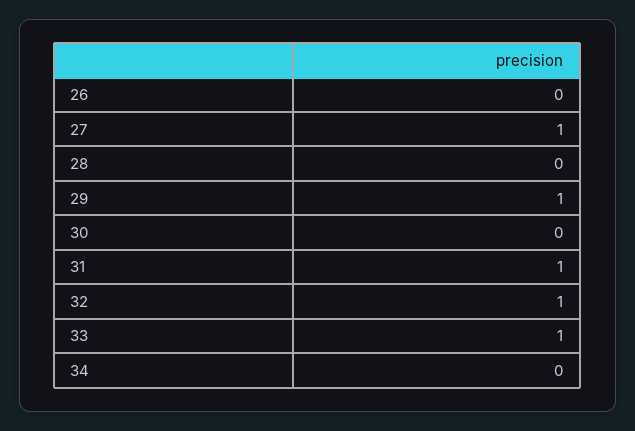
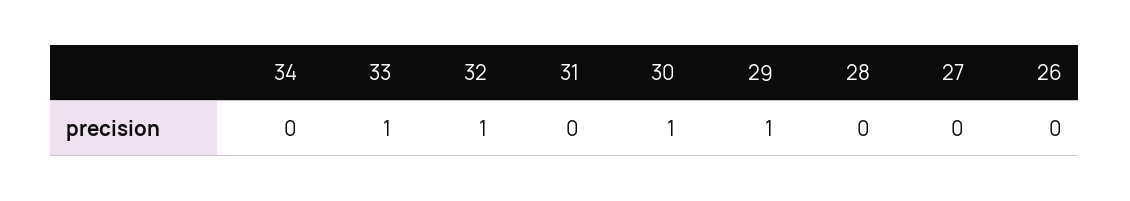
  {
    "26": 0,
-   "27": 1,
+   "27": 0,
    "28": 0,
    "29": 1,
-   "30": 0,
+   "30": 1,
-   "31": 1,
+   "31": 0,
    "32": 1,
    "33": 1,
    "34": 0
  }

